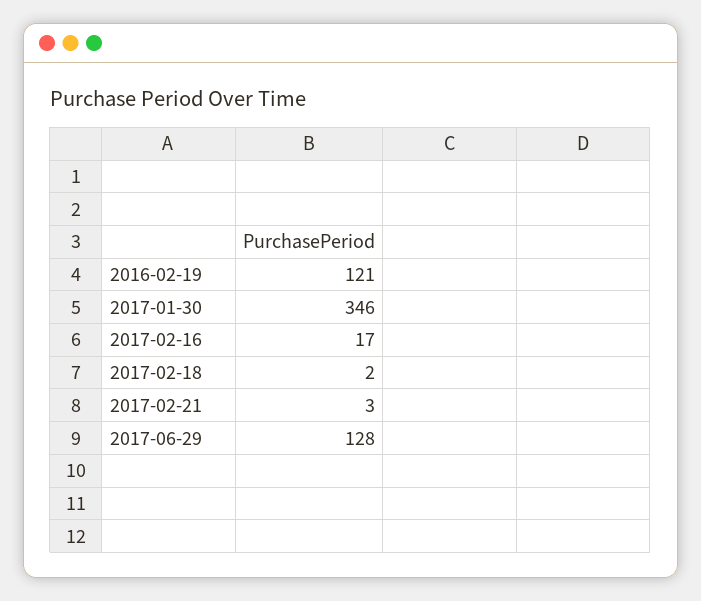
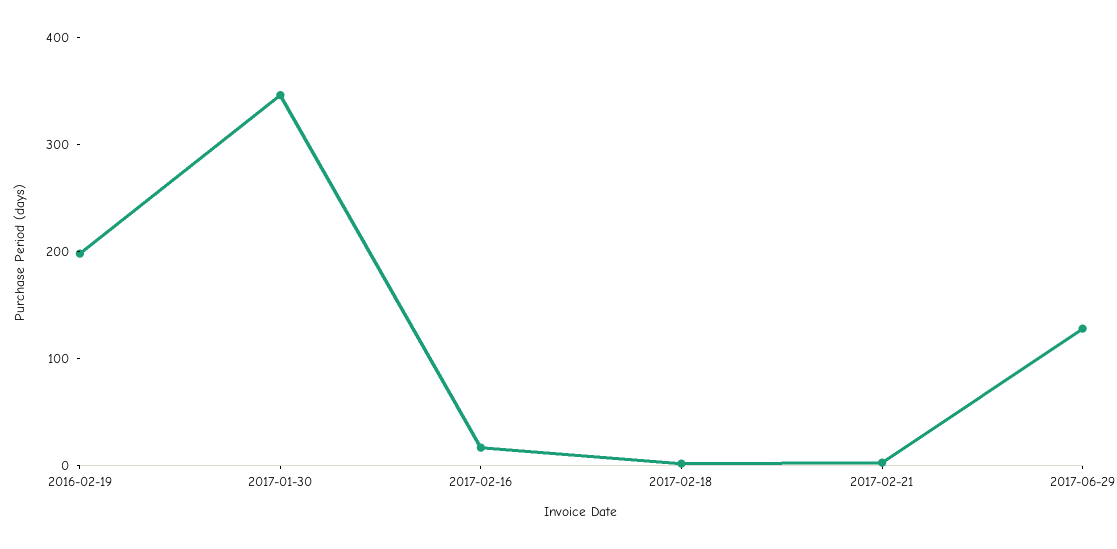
  {
-   "2016-02-19": 121,
+   "2016-02-19": 200,
    "2017-01-30": 346,
    "2017-02-16": 17,
    "2017-02-18": 2,
    "2017-02-21": 3,
    "2017-06-29": 128
  }

